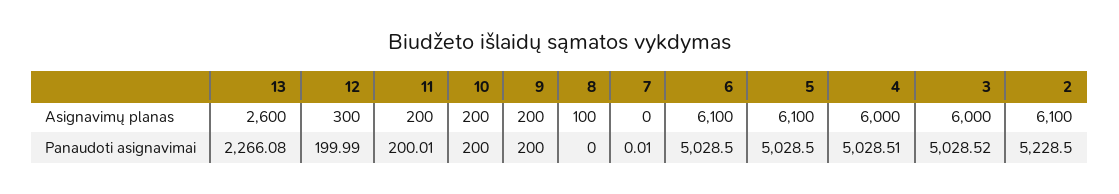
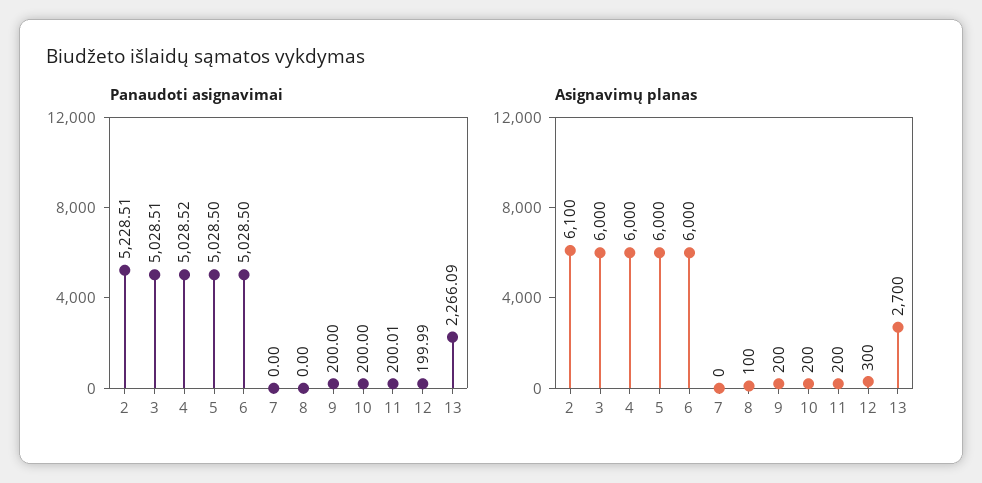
  {
    "Asignavimų planas": {
-     "13": 2600,
+     "13": 2700,
      "12": 300,
      "11": 200,
      "10": 200,
      "9": 200,
      "8": 100,
      "7": 0,
-     "6": 6100,
+     "6": 6000,
-     "5": 6100,
+     "5": 6000,
      "4": 6000,
      "3": 6000,
      "2": 6100
    },
    "Panaudoti asignavimai": {
-     "13": 2266.08,
+     "13": 2266.09,
      "12": 199.99,
      "11": 200.01,
      "10": 200,
      "9": 200,
      "8": 0,
-     "7": 0.01,
+     "7": 0,
      "6": 5028.5,
      "5": 5028.5,
-     "4": 5028.51,
+     "4": 5028.52,
-     "3": 5028.52,
+     "3": 5028.51,
-     "2": 5228.5
+     "2": 5228.51
    }
  }

